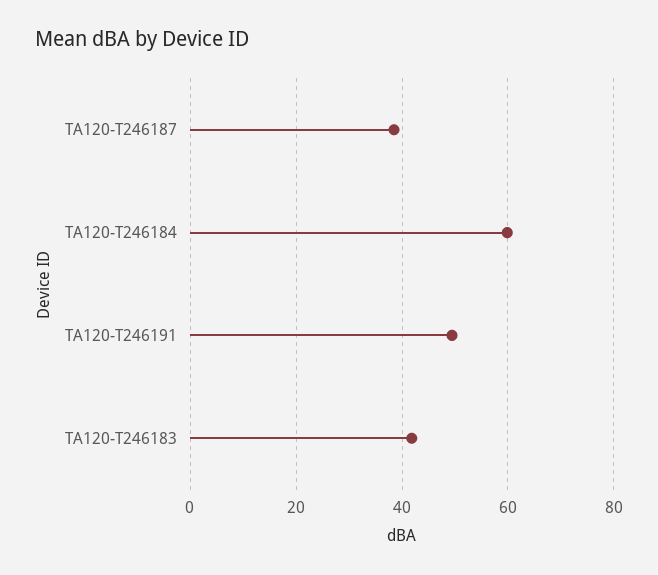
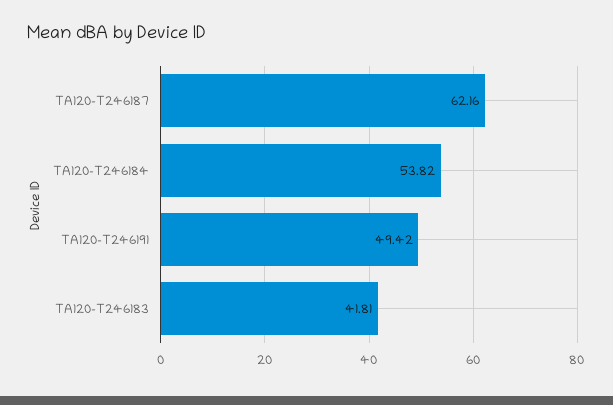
  {
-   "TA120-T246187": 38,
+   "TA120-T246187": 62.16,
-   "TA120-T246184": 60,
+   "TA120-T246184": 53.82,
    "TA120-T246191": 49.42,
    "TA120-T246183": 41.81
  }

